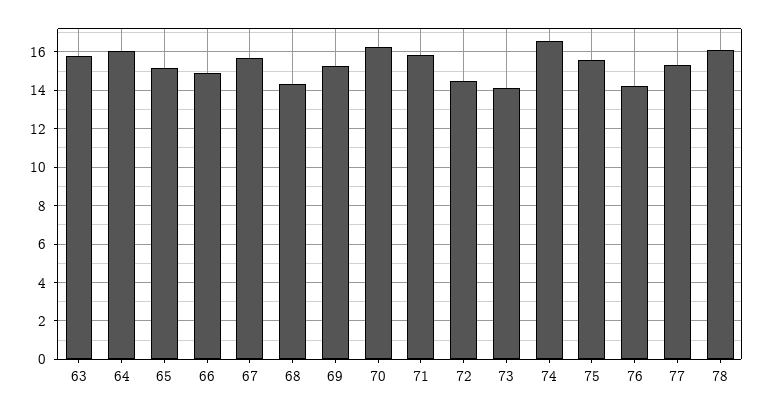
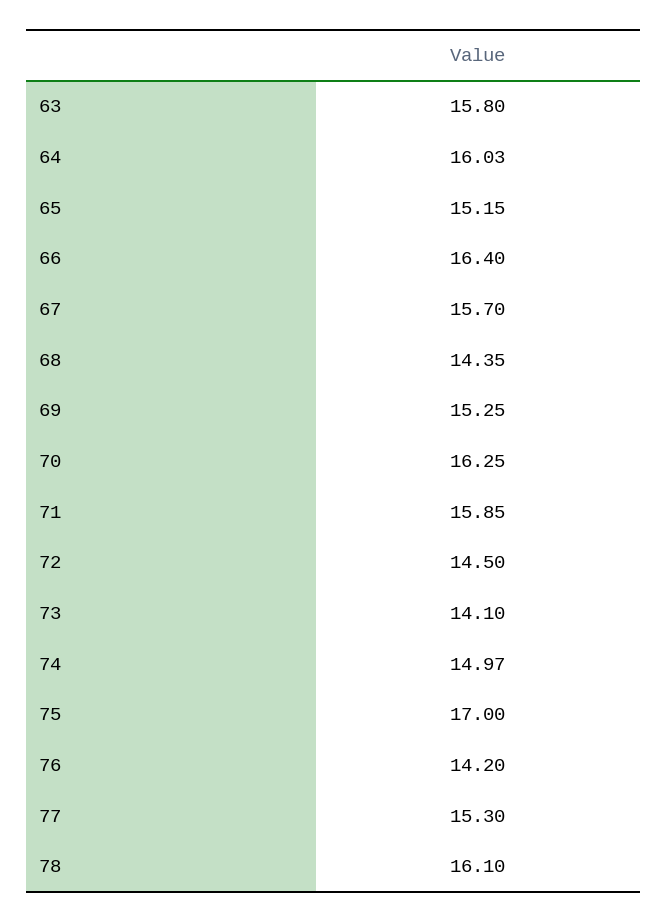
  {
    "63": 15.8,
    "64": 16.03,
    "65": 15.15,
-   "66": 15,
+   "66": 16.4,
    "67": 15.7,
    "68": 14.35,
    "69": 15.25,
    "70": 16.25,
    "71": 15.85,
    "72": 14.5,
    "73": 14.1,
-   "74": 16.5,
+   "74": 14.97,
-   "75": 15.5,
+   "75": 17,
    "76": 14.2,
    "77": 15.3,
    "78": 16.1
  }

